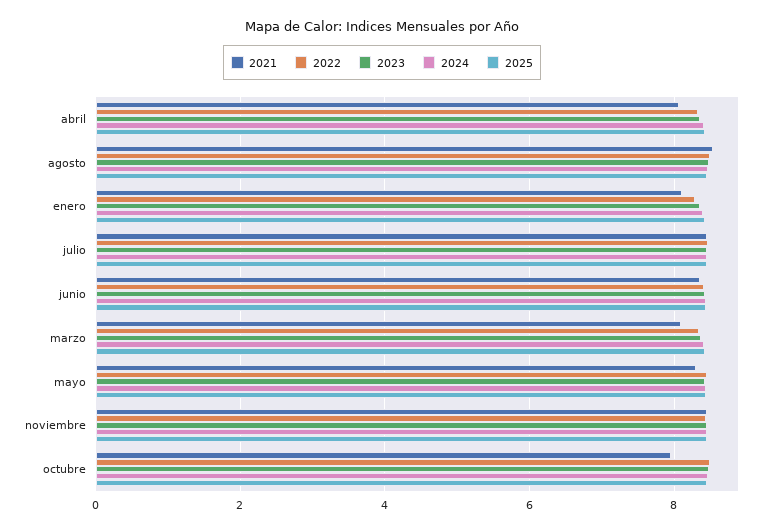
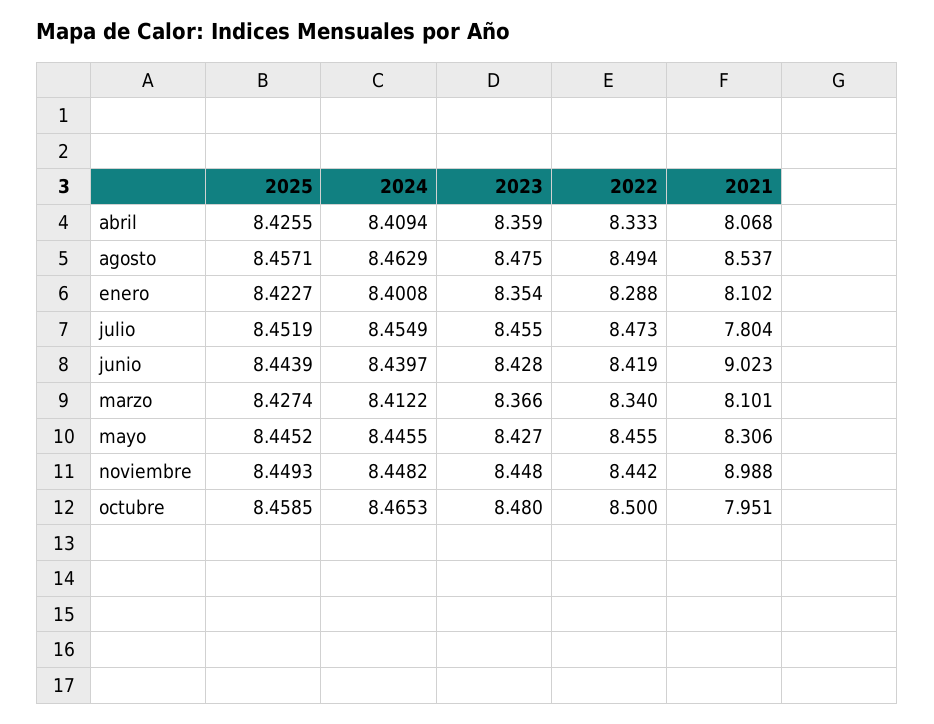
  {
    "2021": {
      "abril": 8.068,
      "agosto": 8.537,
      "enero": 8.102,
-     "julio": 8.4,
+     "julio": 7.804,
-     "junio": 8.4,
+     "junio": 9.023,
      "marzo": 8.101,
      "mayo": 8.306,
-     "noviembre": 8.4,
+     "noviembre": 8.988,
      "octubre": 7.951
    },
    "2022": {
      "abril": 8.333,
      "agosto": 8.494,
      "enero": 8.288,
      "julio": 8.473,
      "junio": 8.419,
      "marzo": 8.34,
      "mayo": 8.455,
      "noviembre": 8.442,
      "octubre": 8.5
    },
    "2023": {
      "abril": 8.359,
      "agosto": 8.475,
      "enero": 8.354,
      "julio": 8.455,
      "junio": 8.428,
      "marzo": 8.366,
      "mayo": 8.427,
      "noviembre": 8.448,
      "octubre": 8.48
    },
    "2024": {
      "abril": 8.4094,
      "agosto": 8.4629,
      "enero": 8.4008,
      "julio": 8.4549,
      "junio": 8.4397,
      "marzo": 8.4122,
      "mayo": 8.4455,
      "noviembre": 8.4482,
      "octubre": 8.4653
    },
    "2025": {
      "abril": 8.4255,
      "agosto": 8.4571,
      "enero": 8.4227,
      "julio": 8.4519,
      "junio": 8.4439,
      "marzo": 8.4274,
      "mayo": 8.4452,
      "noviembre": 8.4493,
      "octubre": 8.4585
    }
  }

